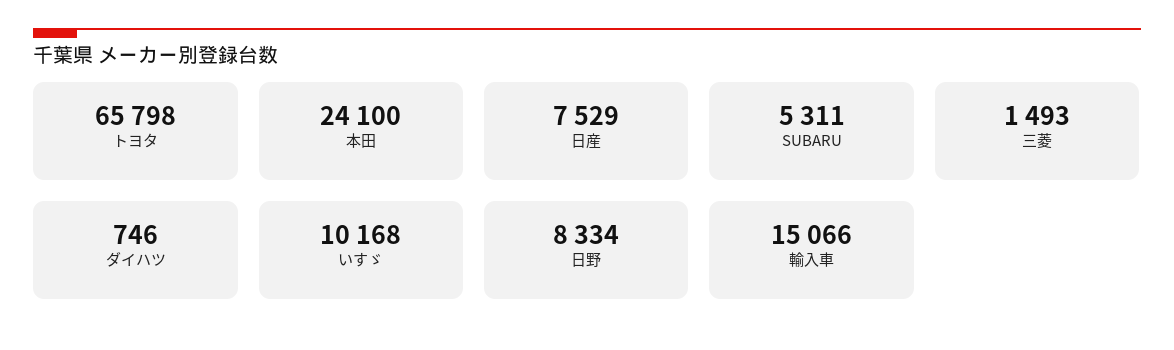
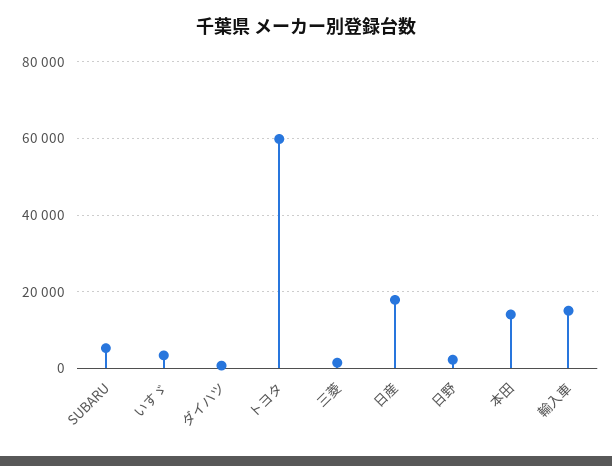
  {
-   "トヨタ": 65798,
+   "トヨタ": 60000,
-   "本田": 24100,
+   "本田": 14000,
-   "日産": 7529,
+   "日産": 18000,
    "SUBARU": 5311,
    "三菱": 1493,
    "ダイハツ": 746,
-   "いすゞ": 10168,
+   "いすゞ": 4000,
-   "日野": 8334,
+   "日野": 2000,
    "輸入車": 15066
  }

